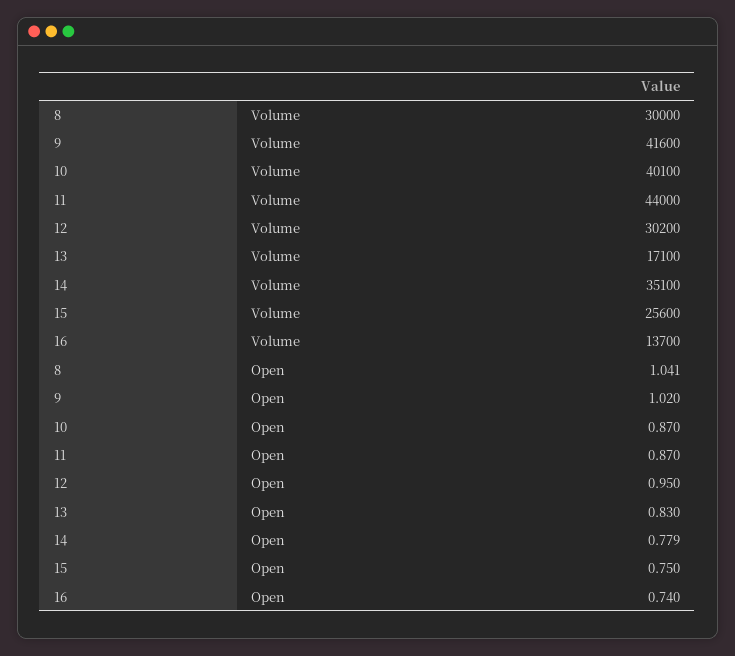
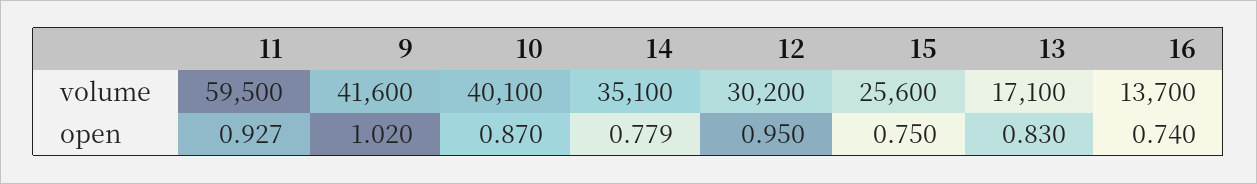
  {
-   "8": {
-     "Volume": 30000,
-     "Open": 1.041
-   },
    "9": {
      "Volume": 41600,
      "Open": 1.02
    },
    "10": {
      "Volume": 40100,
      "Open": 0.87
    },
    "11": {
-     "Volume": 44000,
+     "Volume": 59500,
-     "Open": 0.87
+     "Open": 0.927
    },
    "12": {
      "Volume": 30200,
      "Open": 0.95
    },
    "13": {
      "Volume": 17100,
      "Open": 0.83
    },
    "14": {
      "Volume": 35100,
      "Open": 0.779
    },
    "15": {
      "Volume": 25600,
      "Open": 0.75
    },
    "16": {
      "Volume": 13700,
      "Open": 0.74
    }
  }

